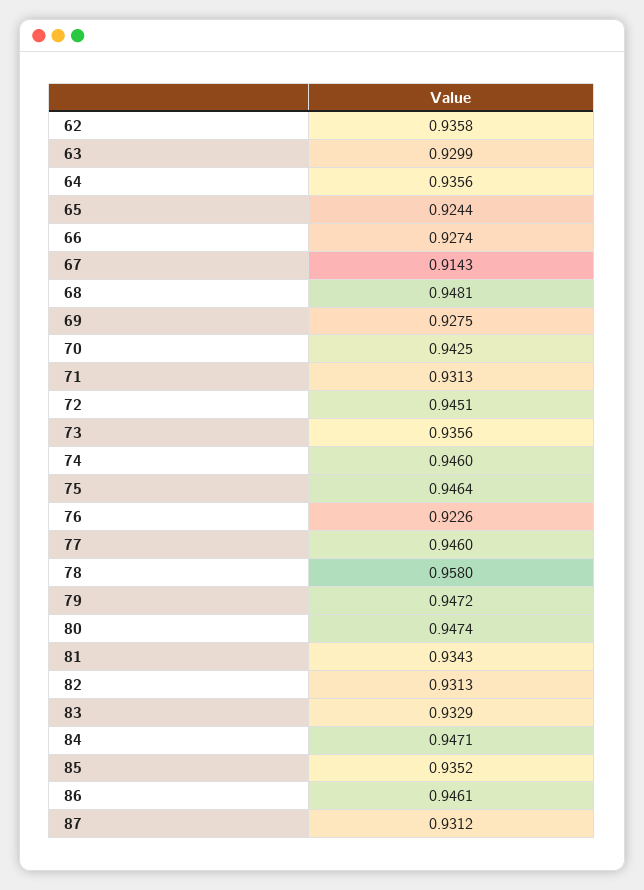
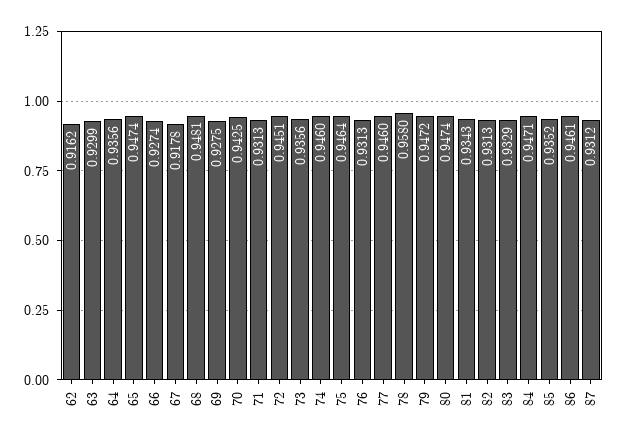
  {
-   "62": 0.9358,
+   "62": 0.9162,
    "63": 0.9299,
    "64": 0.9356,
-   "65": 0.9244,
+   "65": 0.9474,
    "66": 0.9274,
-   "67": 0.9143,
+   "67": 0.9178,
    "68": 0.9481,
    "69": 0.9275,
    "70": 0.9425,
    "71": 0.9313,
    "72": 0.9451,
    "73": 0.9356,
    "74": 0.946,
    "75": 0.9464,
-   "76": 0.9226,
+   "76": 0.9313,
    "77": 0.946,
    "78": 0.958,
    "79": 0.9472,
    "80": 0.9474,
    "81": 0.9343,
    "82": 0.9313,
    "83": 0.9329,
    "84": 0.9471,
    "85": 0.9352,
    "86": 0.9461,
    "87": 0.9312
  }

